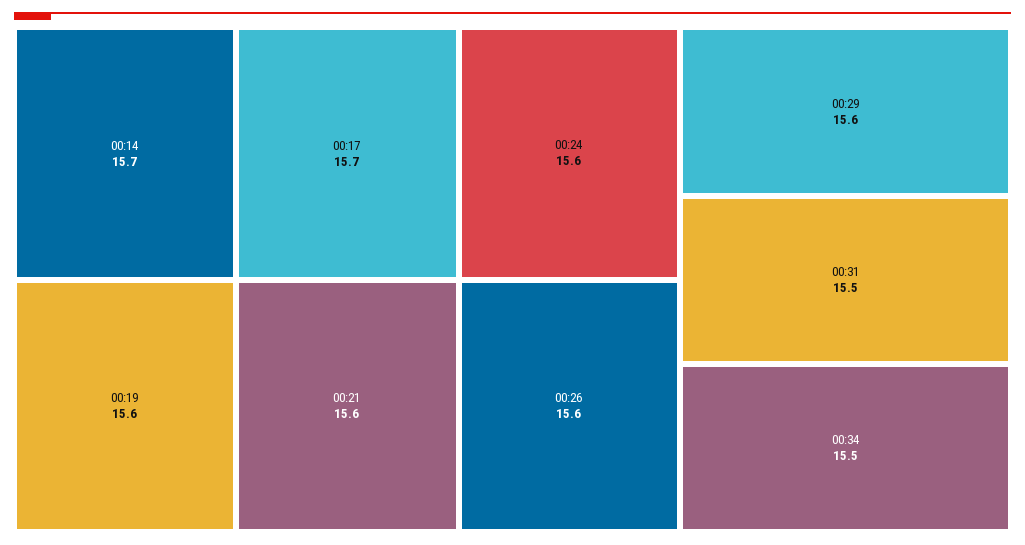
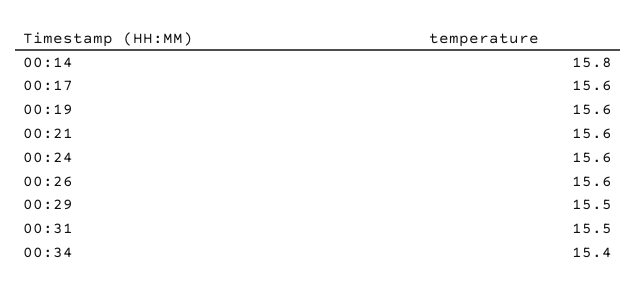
  {
-   "00:14": 15.7,
+   "00:14": 15.8,
-   "00:17": 15.7,
+   "00:17": 15.6,
    "00:19": 15.6,
    "00:21": 15.6,
    "00:24": 15.6,
    "00:26": 15.6,
-   "00:29": 15.6,
+   "00:29": 15.5,
    "00:31": 15.5,
-   "00:34": 15.5
+   "00:34": 15.4
  }

